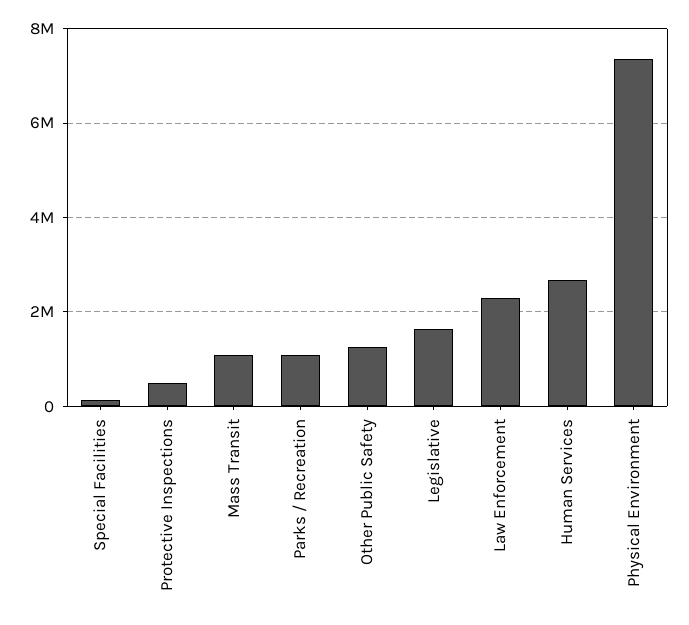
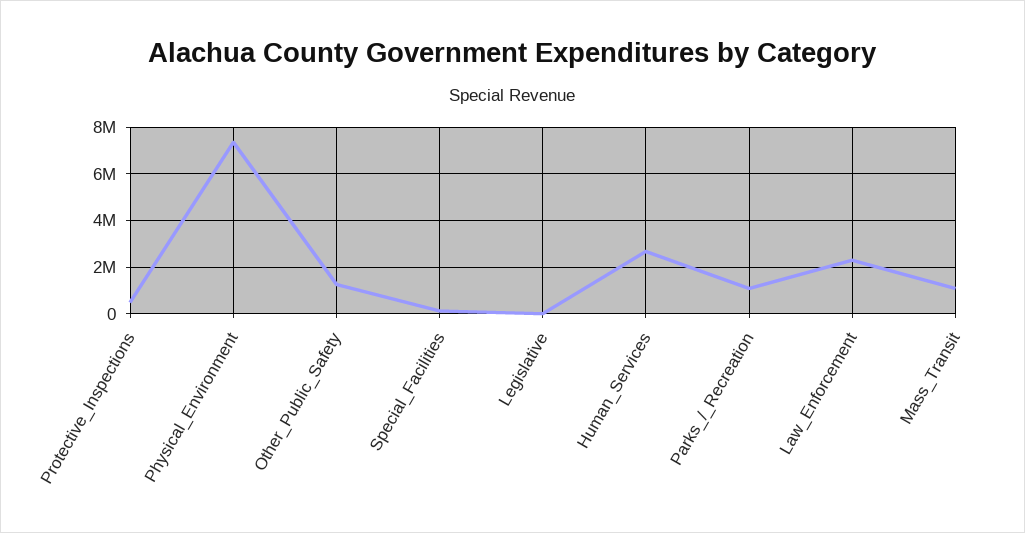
  {
    "Special Facilities": 200000,
    "Protective Inspections": 400000,
    "Mass Transit": 1000000,
    "Parks / Recreation": 1000000,
    "Other Public Safety": 1200000,
-   "Legislative": 1600000,
+   "Legislative": 0,
    "Law Enforcement": 2200000,
    "Human Services": 2600000,
    "Physical Environment": 7400000
  }

